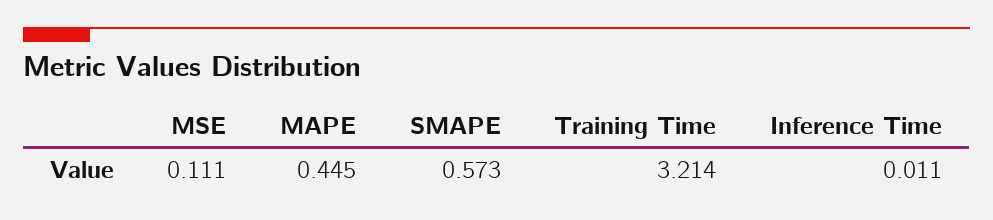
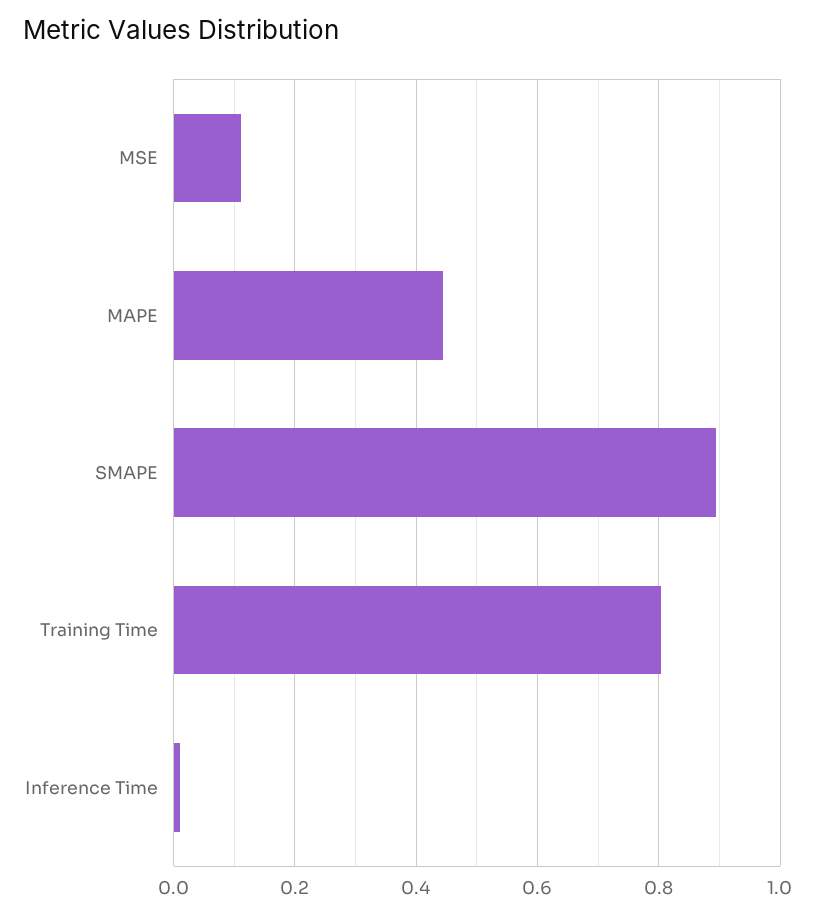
  {
    "MSE": 0.111,
    "MAPE": 0.445,
-   "SMAPE": 0.573,
+   "SMAPE": 0.9,
-   "Training Time": 3.214,
+   "Training Time": 0.8,
    "Inference Time": 0.011
  }

